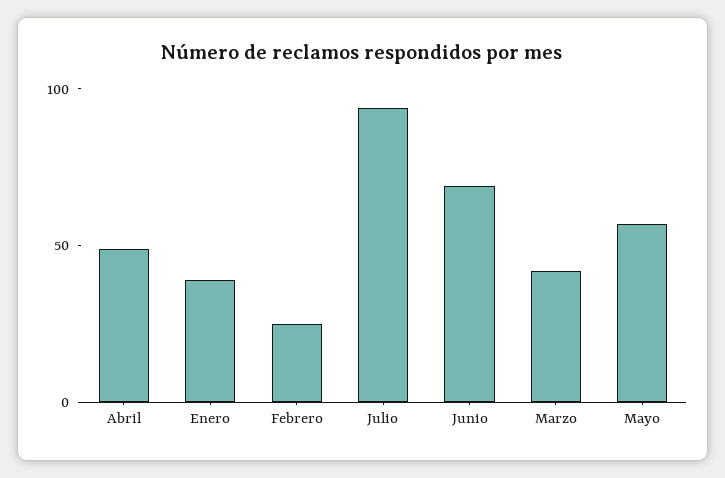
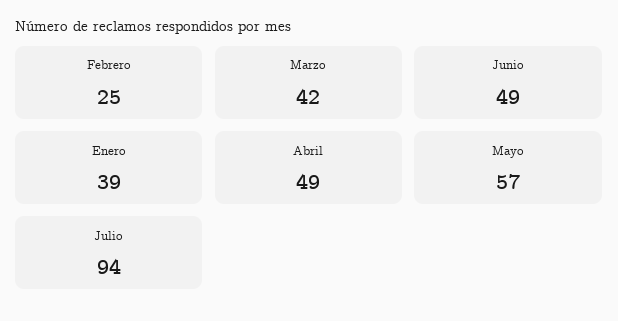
  {
    "Abril": 49,
    "Enero": 39,
    "Febrero": 25,
    "Julio": 94,
-   "Junio": 70,
+   "Junio": 49,
    "Marzo": 42,
    "Mayo": 57
  }

